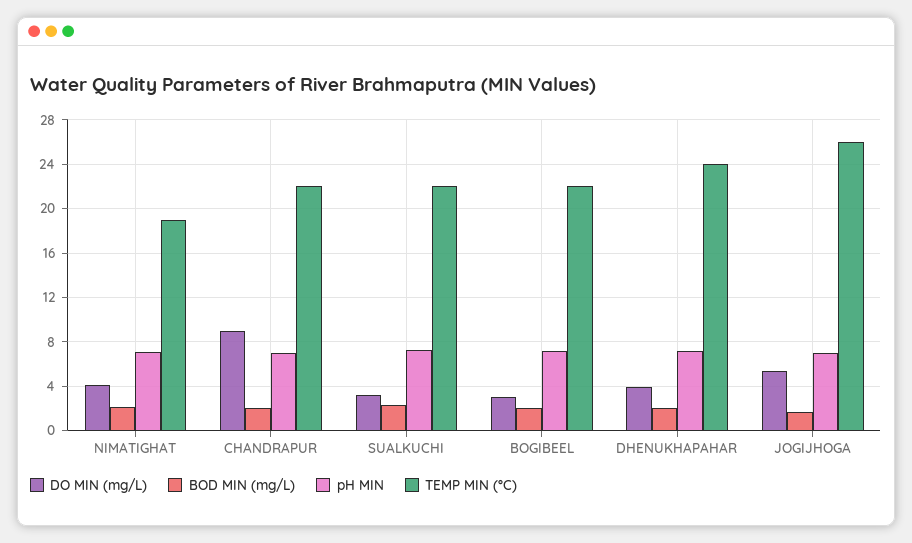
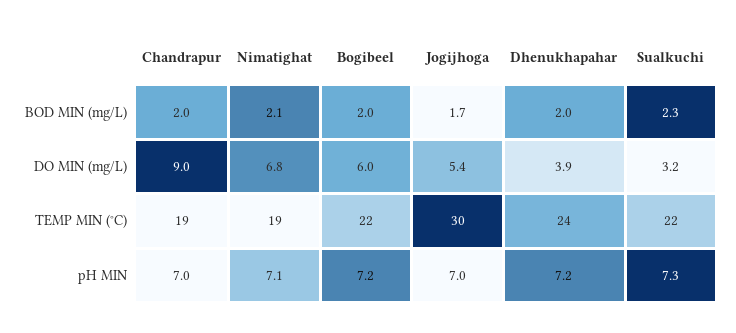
  {
    "DO MIN (mg/L)": {
-     "NIMATIGHAT": 4,
+     "NIMATIGHAT": 6.8,
      "CHANDRAPUR": 9,
      "SUALKUCHI": 3.2,
-     "BOGIBEEL": 3,
+     "BOGIBEEL": 6,
      "DHENUKHAPAHAR": 3.9,
      "JOGIJHOGA": 5.4
    },
    "BOD MIN (mg/L)": {
      "NIMATIGHAT": 2.1,
      "CHANDRAPUR": 2,
      "SUALKUCHI": 2.3,
      "BOGIBEEL": 2,
      "DHENUKHAPAHAR": 2,
      "JOGIJHOGA": 1.7
    },
    "pH MIN": {
      "NIMATIGHAT": 7.1,
      "CHANDRAPUR": 7,
      "SUALKUCHI": 7.3,
      "BOGIBEEL": 7.2,
      "DHENUKHAPAHAR": 7.2,
      "JOGIJHOGA": 7
    },
    "TEMP MIN (°C)": {
      "NIMATIGHAT": 19,
-     "CHANDRAPUR": 22,
+     "CHANDRAPUR": 19,
      "SUALKUCHI": 22,
      "BOGIBEEL": 22,
      "DHENUKHAPAHAR": 24,
-     "JOGIJHOGA": 26
+     "JOGIJHOGA": 30
    }
  }

